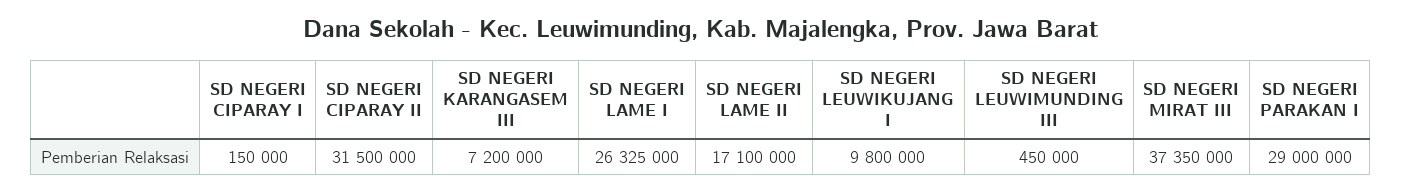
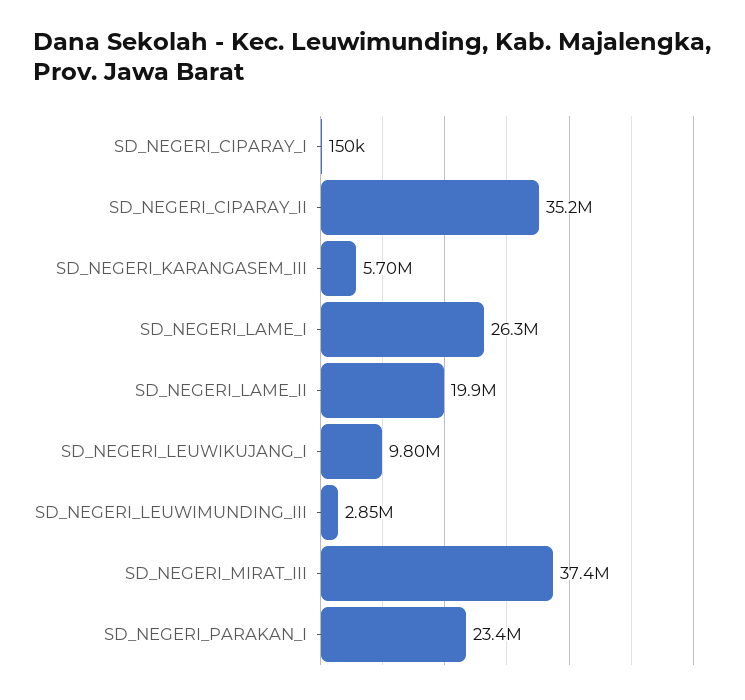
  {
    "SD NEGERI CIPARAY I": 150000,
-   "SD NEGERI CIPARAY II": 31500000,
+   "SD NEGERI CIPARAY II": 35200000,
-   "SD NEGERI KARANGASEM III": 7200000,
+   "SD NEGERI KARANGASEM III": 5700000,
    "SD NEGERI LAME I": 26325000,
-   "SD NEGERI LAME II": 17100000,
+   "SD NEGERI LAME II": 19900000,
    "SD NEGERI LEUWIKUJANG I": 9800000,
-   "SD NEGERI LEUWIMUNDING III": 450000,
+   "SD NEGERI LEUWIMUNDING III": 2850000,
    "SD NEGERI MIRAT III": 37350000,
-   "SD NEGERI PARAKAN I": 29000000
+   "SD NEGERI PARAKAN I": 23400000
  }

